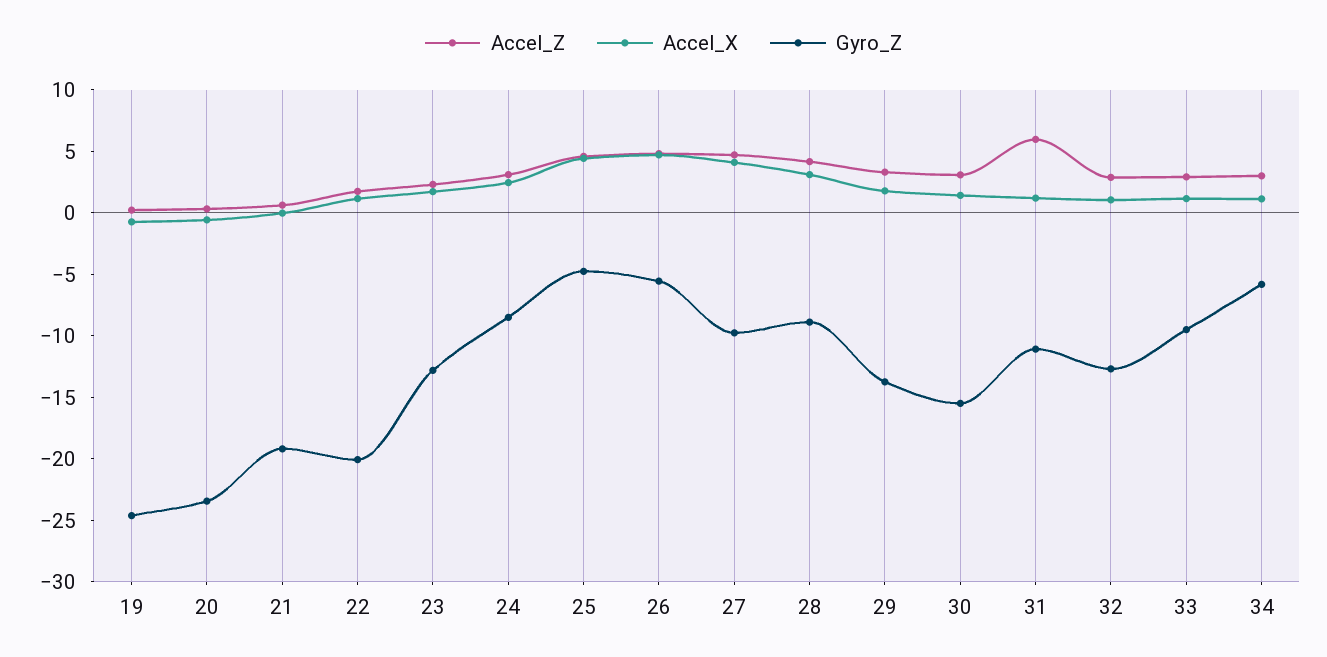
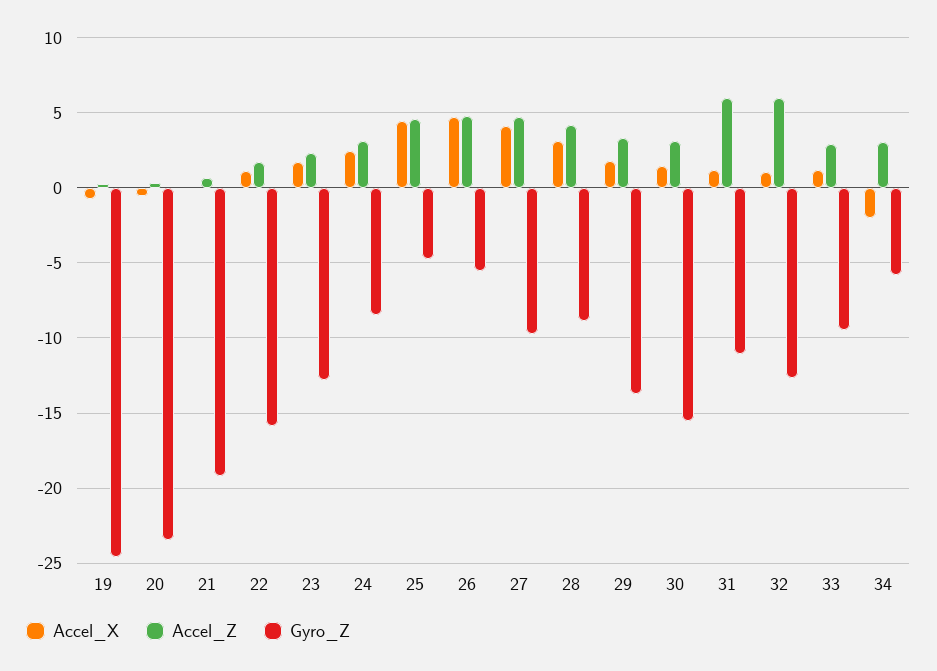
  {
    "Accel_Z": {
      "19": 0,
      "20": 0.5,
      "21": 0.5,
      "22": 1.5,
      "23": 2.5,
      "24": 3,
      "25": 4.5,
      "26": 5,
      "27": 4.5,
      "28": 4,
      "29": 3.5,
      "30": 3,
      "31": 6,
-     "32": 3,
+     "32": 6,
      "33": 3,
      "34": 3
    },
    "Accel_X": {
      "19": -0.5,
      "20": -0.5,
      "21": 0,
      "22": 1,
      "23": 1.5,
      "24": 2.5,
      "25": 4.5,
      "26": 4.5,
      "27": 4,
      "28": 3,
      "29": 2,
      "30": 1.5,
      "31": 1,
      "32": 1,
      "33": 1,
-     "34": 1
+     "34": -2
    },
    "Gyro_Z": {
      "19": -24.5,
      "20": -23.5,
      "21": -19,
-     "22": -20,
+     "22": -16,
      "23": -13,
      "24": -8.5,
      "25": -5,
      "26": -5.5,
      "27": -10,
      "28": -9,
      "29": -14,
      "30": -15.5,
      "31": -11,
      "32": -12.5,
      "33": -9.5,
      "34": -6
    }
  }

